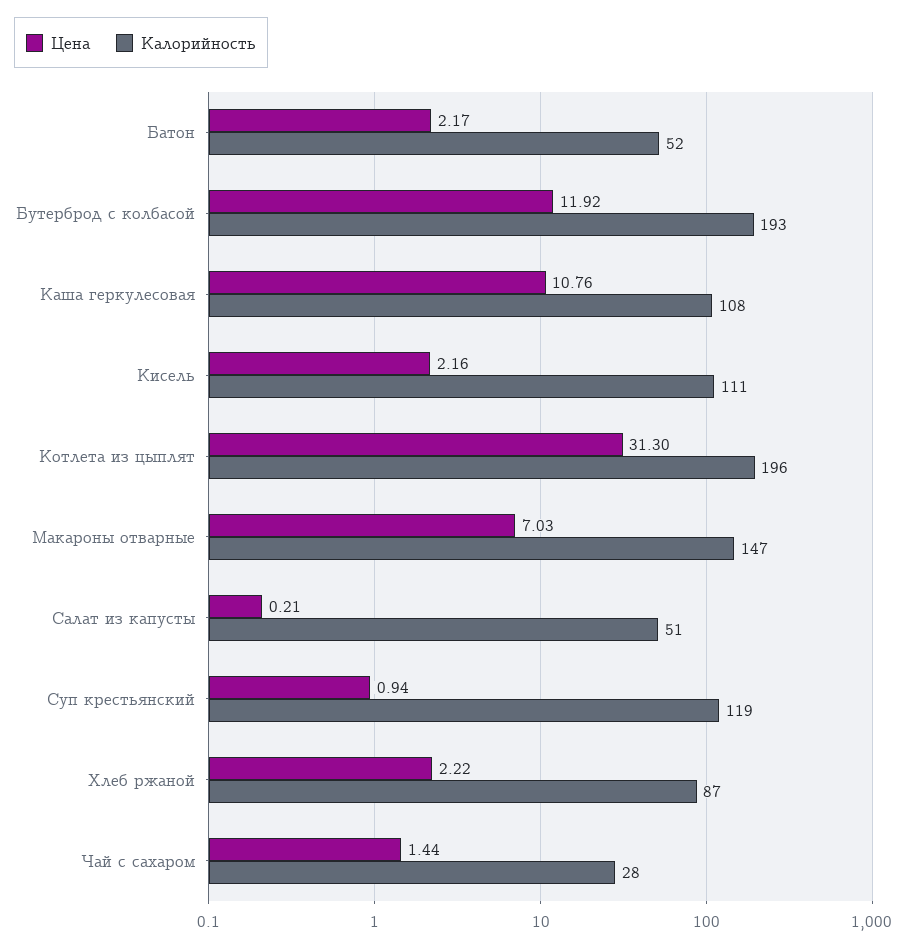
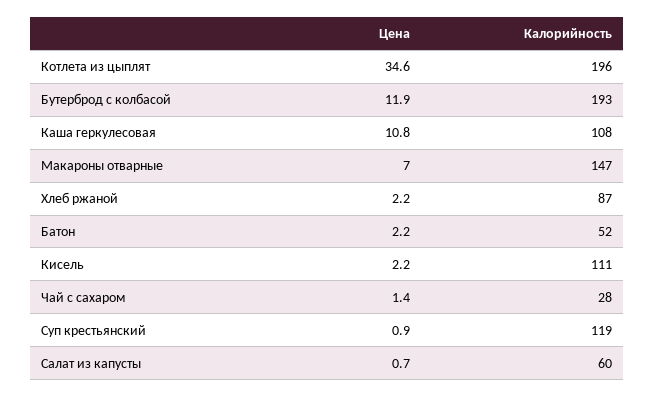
  {
    "Цена": {
      "Батон": 2.17,
      "Бутерброд с колбасой": 11.92,
      "Каша геркулесовая": 10.76,
      "Кисель": 2.16,
-     "Котлета из цыплят": 31.3,
+     "Котлета из цыплят": 34.6,
      "Макароны отварные": 7.03,
-     "Салат из капусты": 0.21,
+     "Салат из капусты": 0.7,
      "Суп крестьянский": 0.94,
      "Хлеб ржаной": 2.22,
      "Чай с сахаром": 1.44
    },
    "Калорийность": {
      "Батон": 52,
      "Бутерброд с колбасой": 193,
      "Каша геркулесовая": 108,
      "Кисель": 111,
      "Котлета из цыплят": 196,
      "Макароны отварные": 147,
-     "Салат из капусты": 51,
+     "Салат из капусты": 60,
      "Суп крестьянский": 119,
      "Хлеб ржаной": 87,
      "Чай с сахаром": 28
    }
  }

